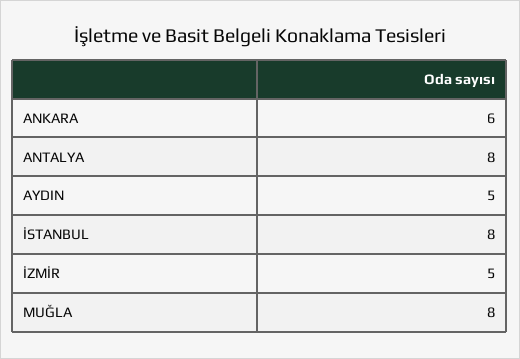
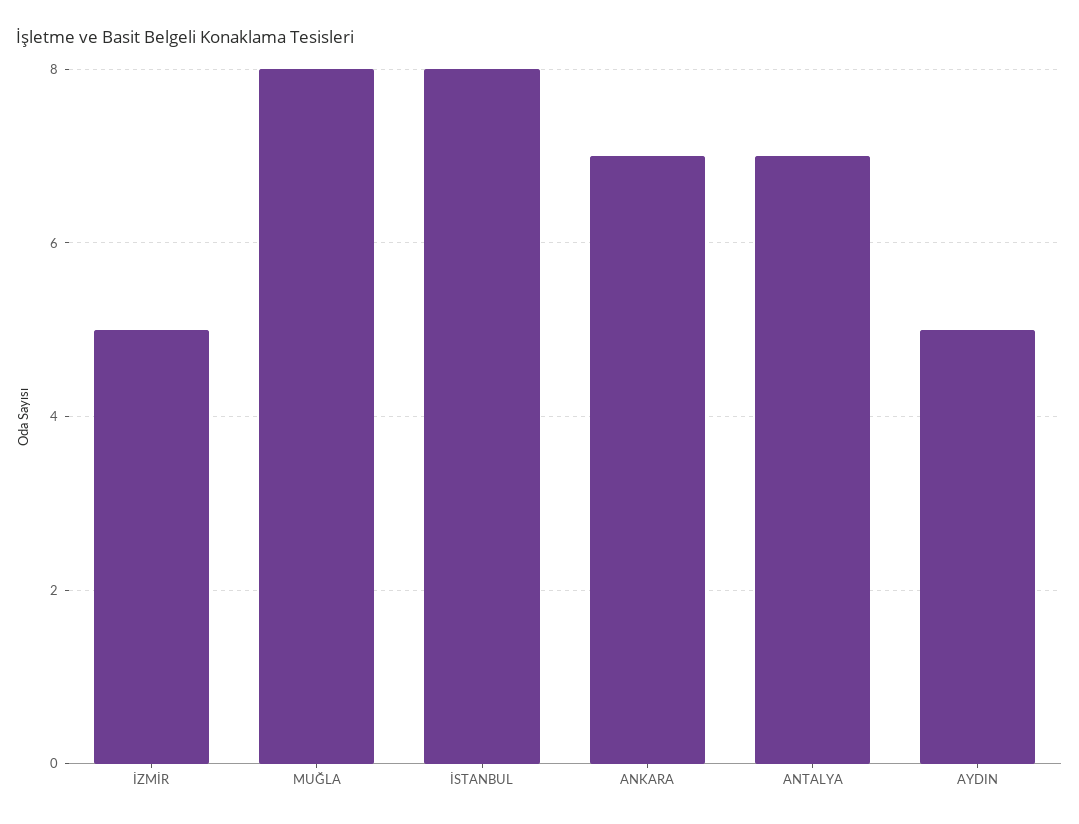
  {
-   "ANKARA": 6,
+   "ANKARA": 7,
-   "ANTALYA": 8,
+   "ANTALYA": 7,
    "AYDIN": 5,
    "İSTANBUL": 8,
    "İZMİR": 5,
    "MUĞLA": 8
  }

